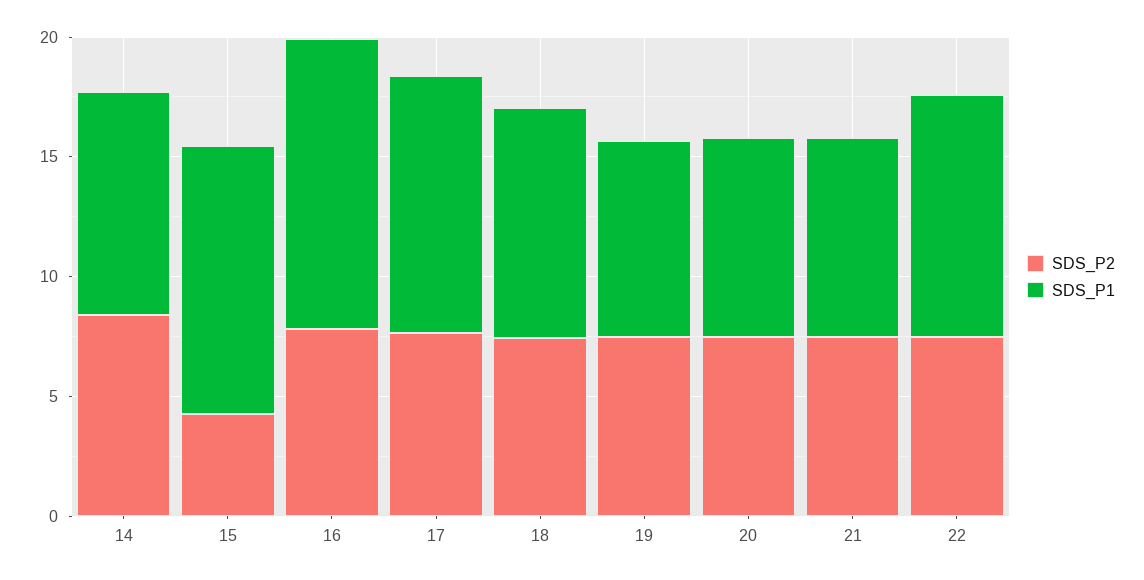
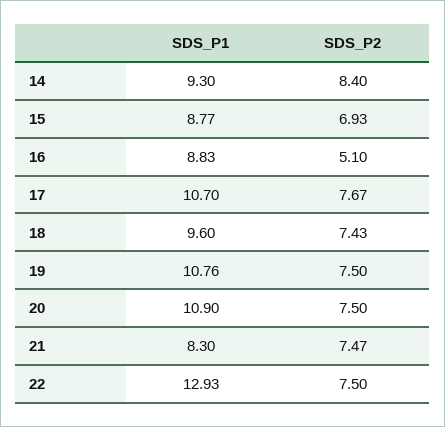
  {
    "SDS_P2": {
      "14": 8.4,
-     "15": 4,
+     "15": 6.93,
-     "16": 8,
+     "16": 5.1,
      "17": 7.67,
      "18": 7.43,
      "19": 7.5,
      "20": 7.5,
      "21": 7.47,
      "22": 7.5
    },
    "SDS_P1": {
      "14": 9.3,
-     "15": 11,
+     "15": 8.77,
-     "16": 12,
+     "16": 8.83,
      "17": 10.7,
      "18": 9.6,
-     "19": 8,
+     "19": 10.76,
-     "20": 8,
+     "20": 10.9,
      "21": 8.3,
-     "22": 10
+     "22": 12.93
    }
  }

